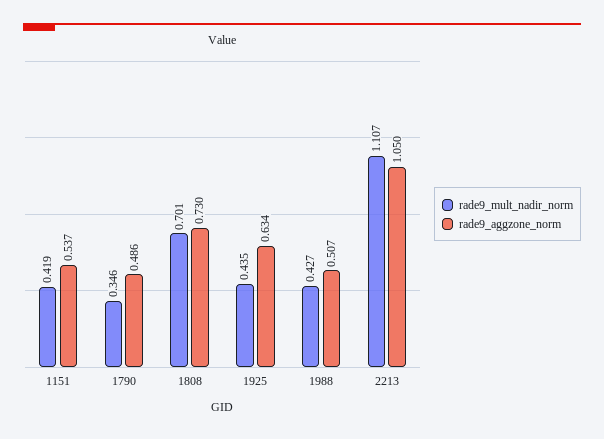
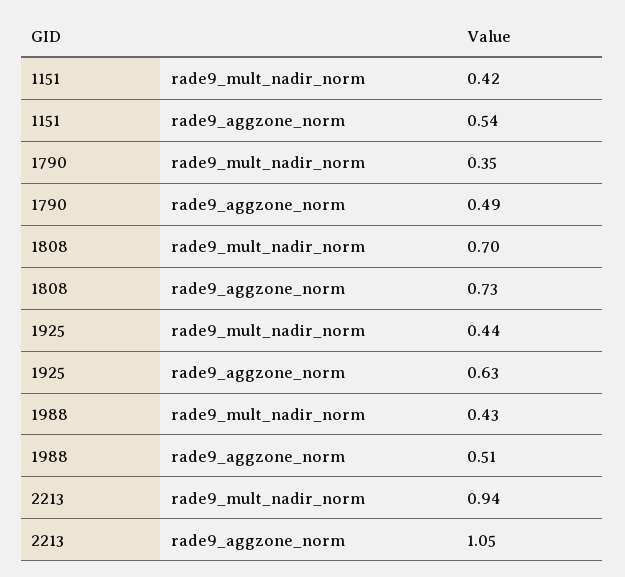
  {
    "rade9_mult_nadir_norm": {
      "1151": 0.419,
      "1790": 0.346,
      "1808": 0.701,
      "1925": 0.435,
      "1988": 0.427,
-     "2213": 1.107
+     "2213": 0.94
    },
    "rade9_aggzone_norm": {
      "1151": 0.537,
      "1790": 0.486,
      "1808": 0.73,
      "1925": 0.634,
      "1988": 0.507,
      "2213": 1.05
    }
  }

